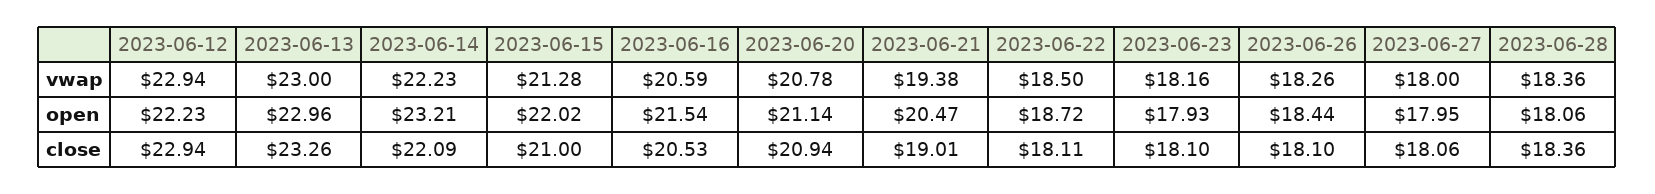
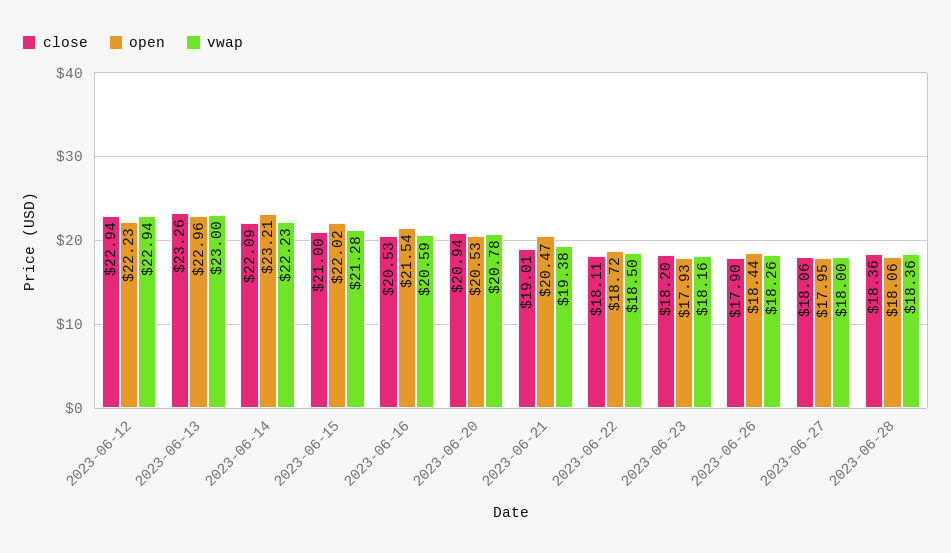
  {
    "vwap": {
      "2023-06-12": 22.94,
      "2023-06-13": 23,
      "2023-06-14": 22.23,
      "2023-06-15": 21.28,
      "2023-06-16": 20.59,
      "2023-06-20": 20.78,
      "2023-06-21": 19.38,
      "2023-06-22": 18.5,
      "2023-06-23": 18.16,
      "2023-06-26": 18.26,
      "2023-06-27": 18,
      "2023-06-28": 18.36
    },
    "open": {
      "2023-06-12": 22.23,
      "2023-06-13": 22.96,
      "2023-06-14": 23.21,
      "2023-06-15": 22.02,
      "2023-06-16": 21.54,
-     "2023-06-20": 21.14,
+     "2023-06-20": 20.53,
      "2023-06-21": 20.47,
      "2023-06-22": 18.72,
      "2023-06-23": 17.93,
      "2023-06-26": 18.44,
      "2023-06-27": 17.95,
      "2023-06-28": 18.06
    },
    "close": {
      "2023-06-12": 22.94,
      "2023-06-13": 23.26,
      "2023-06-14": 22.09,
      "2023-06-15": 21,
      "2023-06-16": 20.53,
      "2023-06-20": 20.94,
      "2023-06-21": 19.01,
      "2023-06-22": 18.11,
-     "2023-06-23": 18.1,
+     "2023-06-23": 18.2,
-     "2023-06-26": 18.1,
+     "2023-06-26": 17.9,
      "2023-06-27": 18.06,
      "2023-06-28": 18.36
    }
  }

